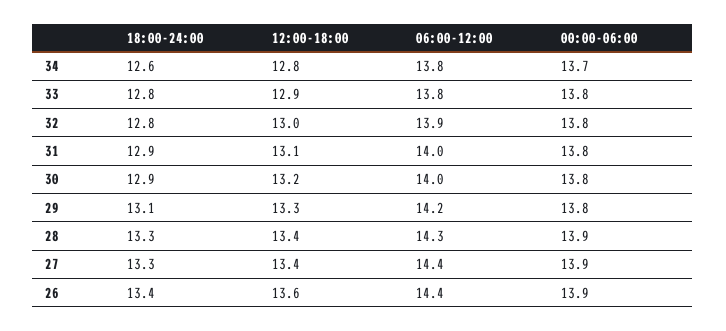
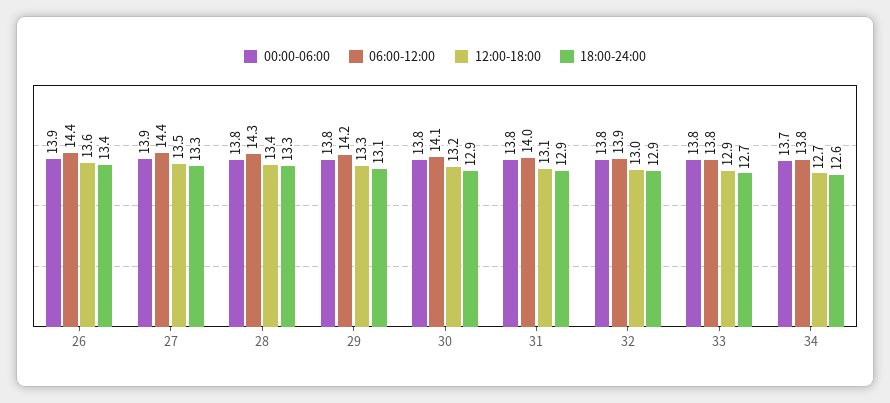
  {
    "18:00-24:00": {
      "34": 12.6,
-     "33": 12.8,
+     "33": 12.7,
-     "32": 12.8,
+     "32": 12.9,
      "31": 12.9,
      "30": 12.9,
      "29": 13.1,
      "28": 13.3,
      "27": 13.3,
      "26": 13.4
    },
    "12:00-18:00": {
-     "34": 12.8,
+     "34": 12.7,
      "33": 12.9,
      "32": 13,
      "31": 13.1,
      "30": 13.2,
      "29": 13.3,
      "28": 13.4,
-     "27": 13.4,
+     "27": 13.5,
      "26": 13.6
    },
    "06:00-12:00": {
      "34": 13.8,
      "33": 13.8,
      "32": 13.9,
      "31": 14,
-     "30": 14,
+     "30": 14.1,
      "29": 14.2,
      "28": 14.3,
      "27": 14.4,
      "26": 14.4
    },
    "00:00-06:00": {
      "34": 13.7,
      "33": 13.8,
      "32": 13.8,
      "31": 13.8,
      "30": 13.8,
      "29": 13.8,
-     "28": 13.9,
+     "28": 13.8,
      "27": 13.9,
      "26": 13.9
    }
  }

